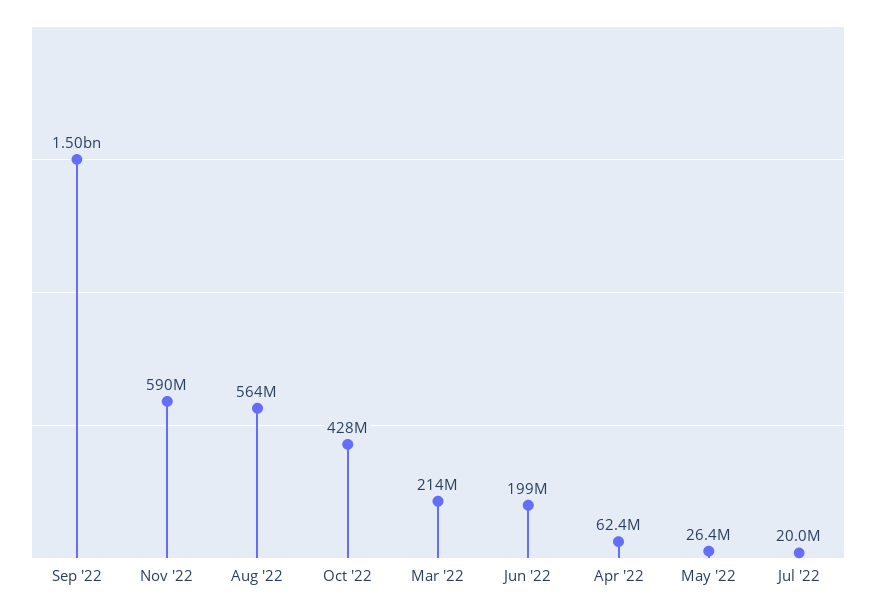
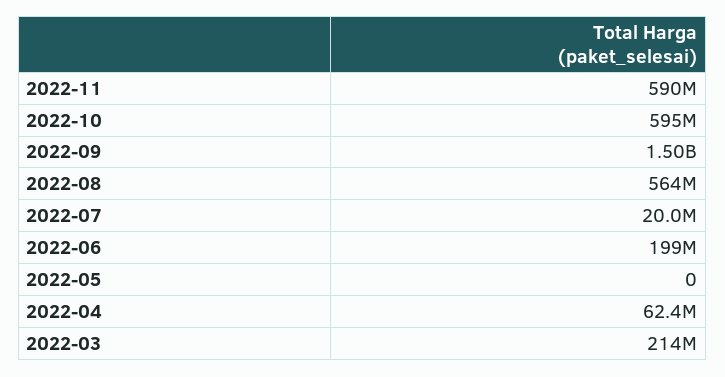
  {
    "Sep '22": 1500000000,
    "Nov '22": 590000000,
    "Aug '22": 564000000,
-   "Oct '22": 428000000,
+   "Oct '22": 595000000,
    "Mar '22": 214000000,
    "Jun '22": 199000000,
    "Apr '22": 62400000,
-   "May '22": 26400000,
+   "May '22": 0,
    "Jul '22": 20000000
  }

